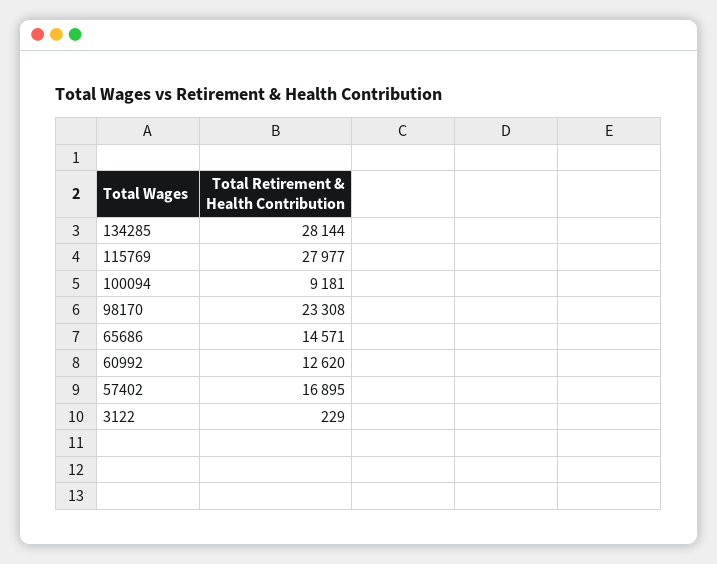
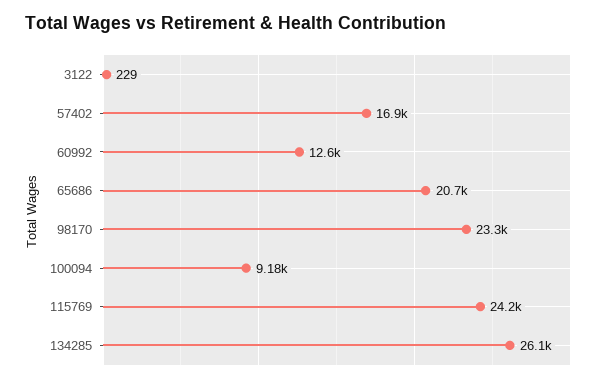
  {
-   "134285": 28144,
+   "134285": 26100,
-   "115769": 27977,
+   "115769": 24200,
    "100094": 9181,
    "98170": 23308,
-   "65686": 14571,
+   "65686": 20700,
    "60992": 12620,
    "57402": 16895,
    "3122": 229
  }

